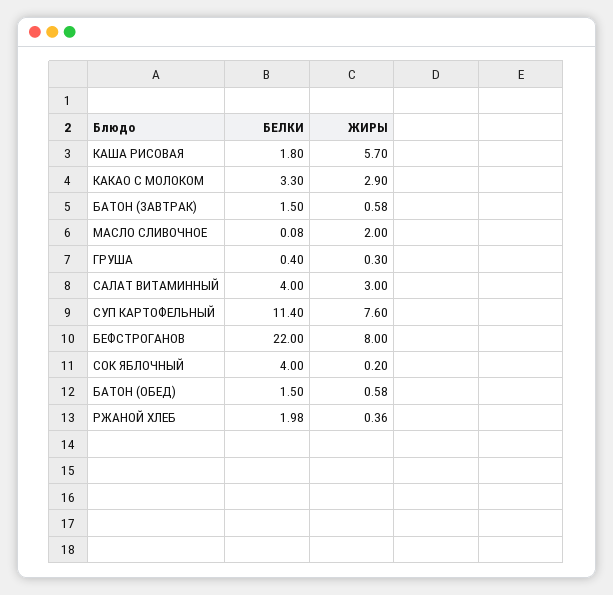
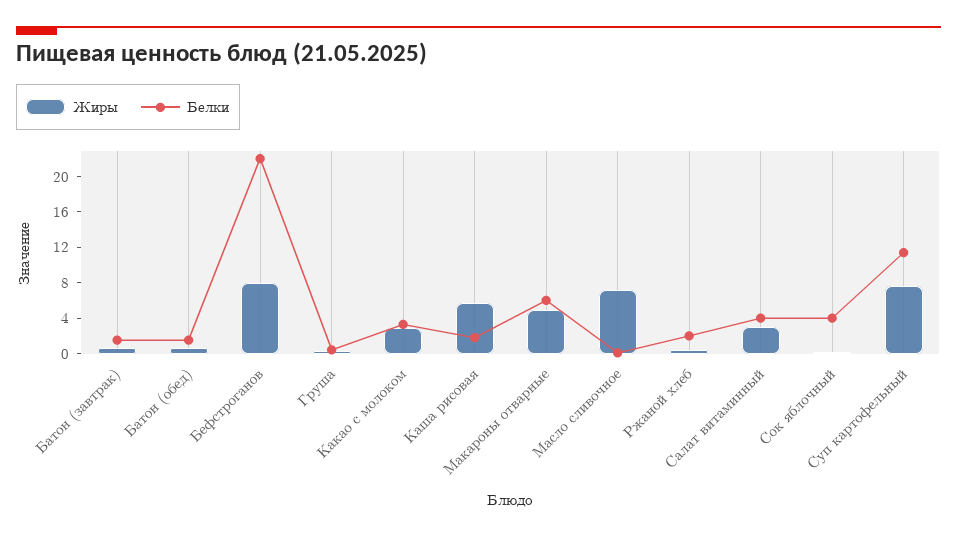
  {
    "БЕЛКИ": {
      "КАША РИСОВАЯ": 1.8,
      "КАКАО С МОЛОКОМ": 3.3,
      "БАТОН (ЗАВТРАК)": 1.5,
      "МАСЛО СЛИВОЧНОЕ": 0.08,
      "ГРУША": 0.4,
      "САЛАТ ВИТАМИННЫЙ": 4,
      "СУП КАРТОФЕЛЬНЫЙ": 11.4,
      "БЕФСТРОГАНОВ": 22,
      "СОК ЯБЛОЧНЫЙ": 4,
      "БАТОН (ОБЕД)": 1.5,
-     "РЖАНОЙ ХЛЕБ": 1.98
+     "РЖАНОЙ ХЛЕБ": 1.98,
+     "Макароны отварные": 6
    },
    "ЖИРЫ": {
      "КАША РИСОВАЯ": 5.7,
      "КАКАО С МОЛОКОМ": 2.9,
      "БАТОН (ЗАВТРАК)": 0.58,
-     "МАСЛО СЛИВОЧНОЕ": 2,
+     "МАСЛО СЛИВОЧНОЕ": 7,
      "ГРУША": 0.3,
      "САЛАТ ВИТАМИННЫЙ": 3,
      "СУП КАРТОФЕЛЬНЫЙ": 7.6,
      "БЕФСТРОГАНОВ": 8,
      "СОК ЯБЛОЧНЫЙ": 0.2,
      "БАТОН (ОБЕД)": 0.58,
-     "РЖАНОЙ ХЛЕБ": 0.36
+     "РЖАНОЙ ХЛЕБ": 0.36,
+     "Макароны отварные": 5
    }
  }

